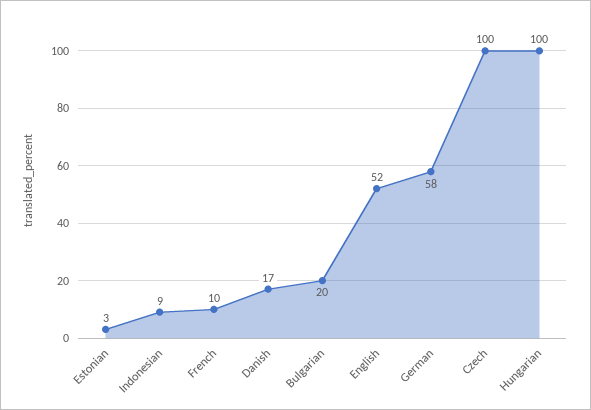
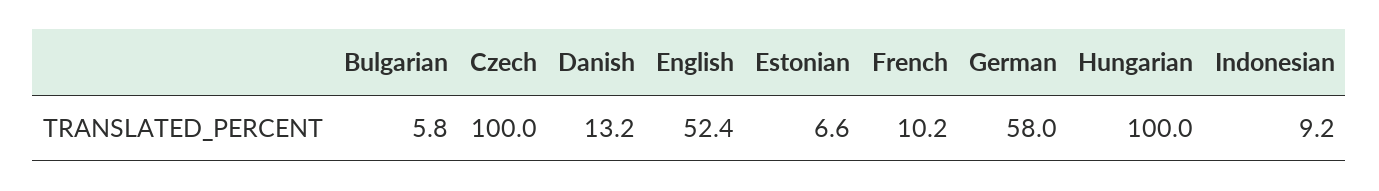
  {
-   "Estonian": 3,
+   "Estonian": 6.6,
    "Indonesian": 9.2,
    "French": 10.2,
-   "Danish": 17,
+   "Danish": 13.2,
-   "Bulgarian": 20,
+   "Bulgarian": 5.8,
    "English": 52.4,
    "German": 58,
    "Czech": 100,
    "Hungarian": 100
  }

